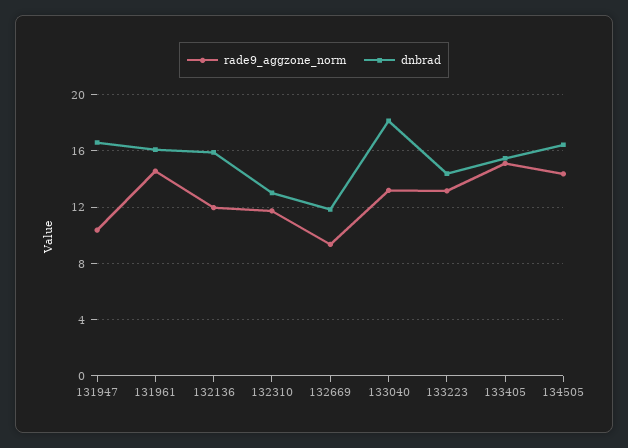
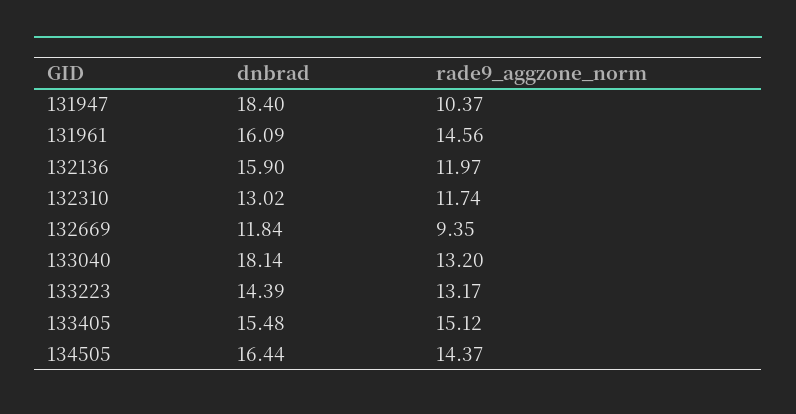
  {
    "rade9_aggzone_norm": {
      "131947": 10.37,
      "131961": 14.56,
      "132136": 11.97,
      "132310": 11.74,
      "132669": 9.35,
      "133040": 13.2,
      "133223": 13.17,
      "133405": 15.12,
      "134505": 14.37
    },
    "dnbrad": {
-     "131947": 16.5,
+     "131947": 18.4,
      "131961": 16.09,
      "132136": 15.9,
      "132310": 13.02,
      "132669": 11.84,
      "133040": 18.14,
      "133223": 14.39,
      "133405": 15.48,
      "134505": 16.44
    }
  }

